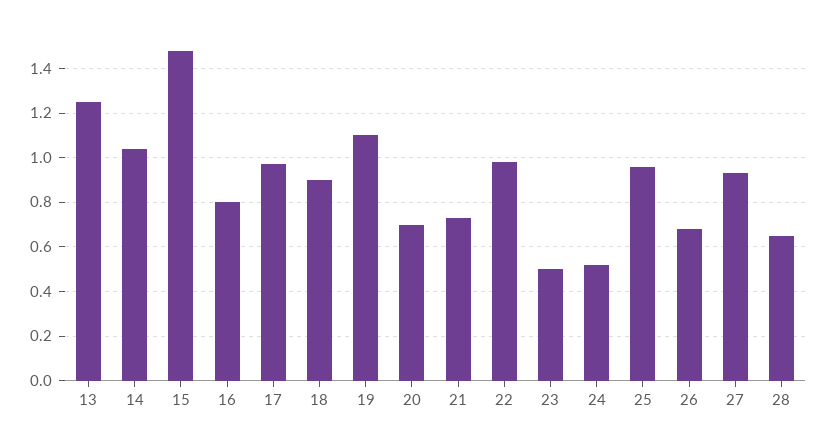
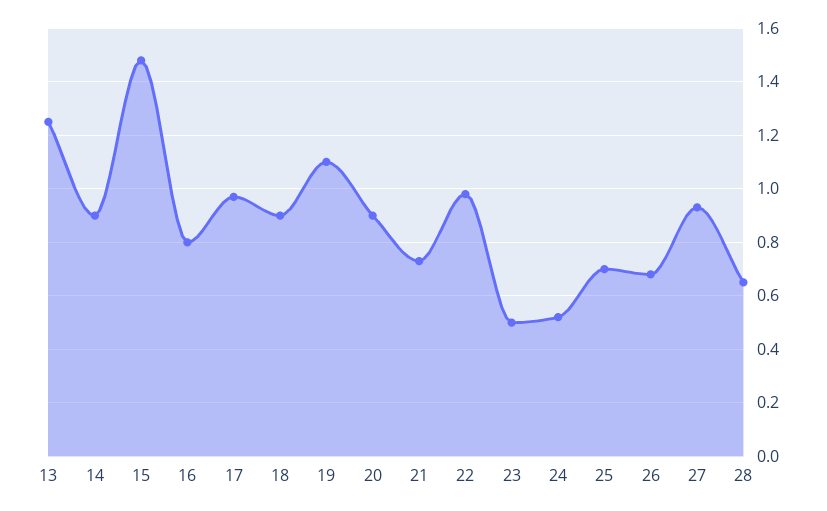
  {
    "13": 1.25,
-   "14": 1.05,
+   "14": 0.9,
    "15": 1.5,
    "16": 0.8,
    "17": 0.95,
    "18": 0.9,
    "19": 1.1,
-   "20": 0.7,
+   "20": 0.9,
    "21": 0.75,
    "22": 1,
    "23": 0.5,
    "24": 0.5,
-   "25": 0.95,
+   "25": 0.7,
    "26": 0.7,
    "27": 0.95,
    "28": 0.65
  }

